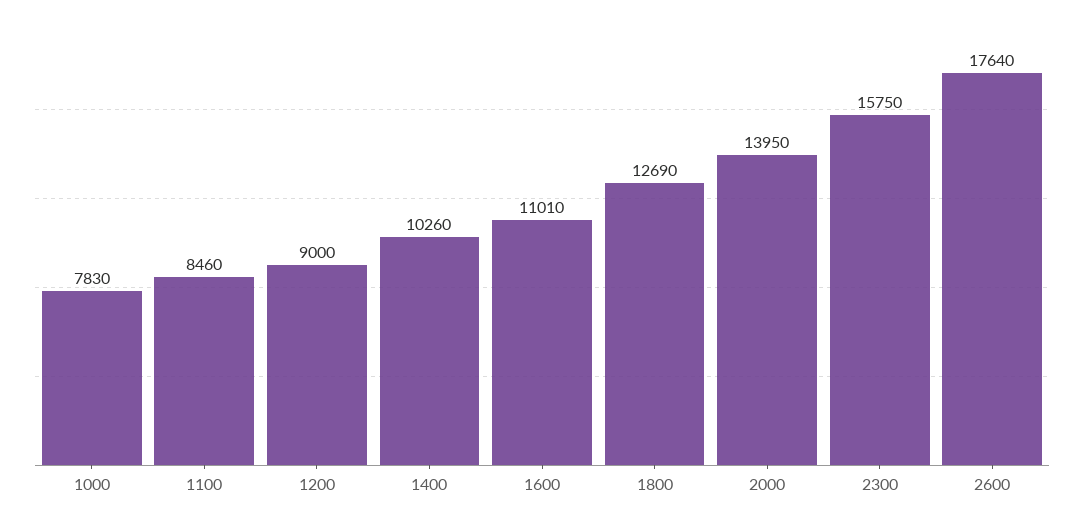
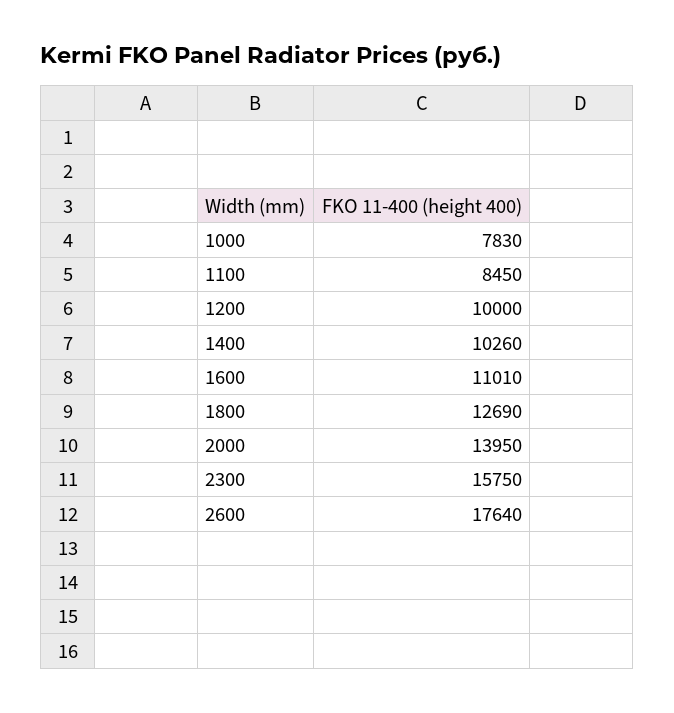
  {
    "1000": 7830,
-   "1100": 8460,
+   "1100": 8450,
-   "1200": 9000,
+   "1200": 10000,
    "1400": 10260,
    "1600": 11010,
    "1800": 12690,
    "2000": 13950,
    "2300": 15750,
    "2600": 17640
  }

